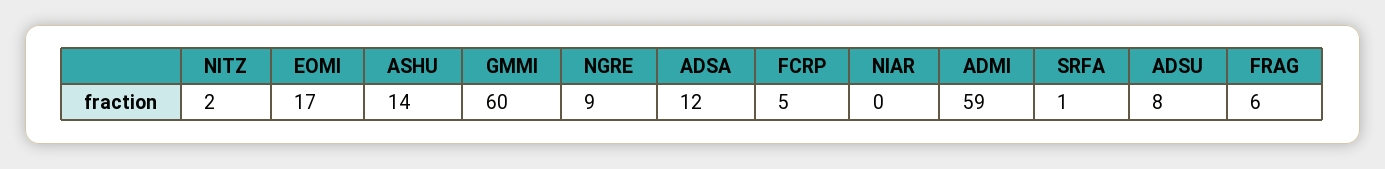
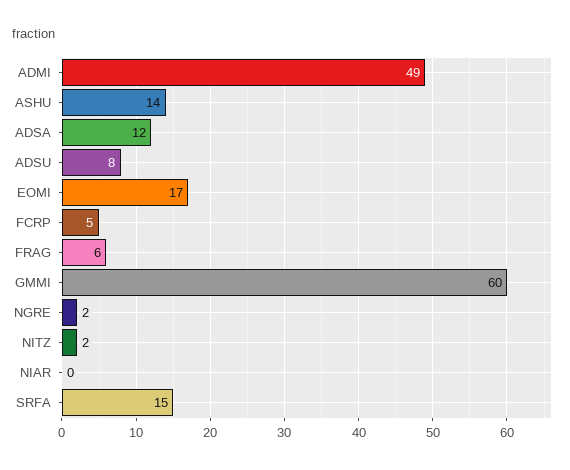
  {
    "NITZ": 2,
    "EOMI": 17,
    "ASHU": 14,
    "GMMI": 60,
-   "NGRE": 9,
+   "NGRE": 2,
    "ADSA": 12,
    "FCRP": 5,
    "NIAR": 0,
-   "ADMI": 59,
+   "ADMI": 49,
-   "SRFA": 1,
+   "SRFA": 15,
    "ADSU": 8,
    "FRAG": 6
  }

